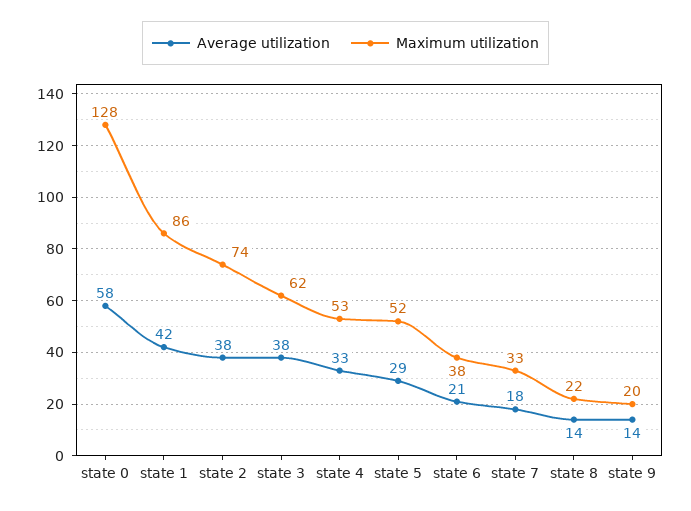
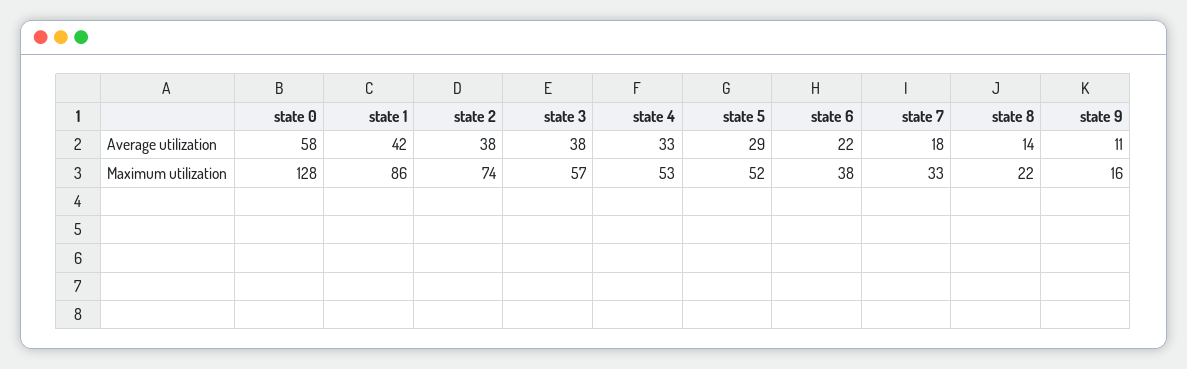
  {
    "Average utilization": {
      "state 0": 58,
      "state 1": 42,
      "state 2": 38,
      "state 3": 38,
      "state 4": 33,
      "state 5": 29,
-     "state 6": 21,
+     "state 6": 22,
      "state 7": 18,
      "state 8": 14,
-     "state 9": 14
+     "state 9": 11
    },
    "Maximum utilization": {
      "state 0": 128,
      "state 1": 86,
      "state 2": 74,
-     "state 3": 62,
+     "state 3": 57,
      "state 4": 53,
      "state 5": 52,
      "state 6": 38,
      "state 7": 33,
      "state 8": 22,
-     "state 9": 20
+     "state 9": 16
    }
  }

